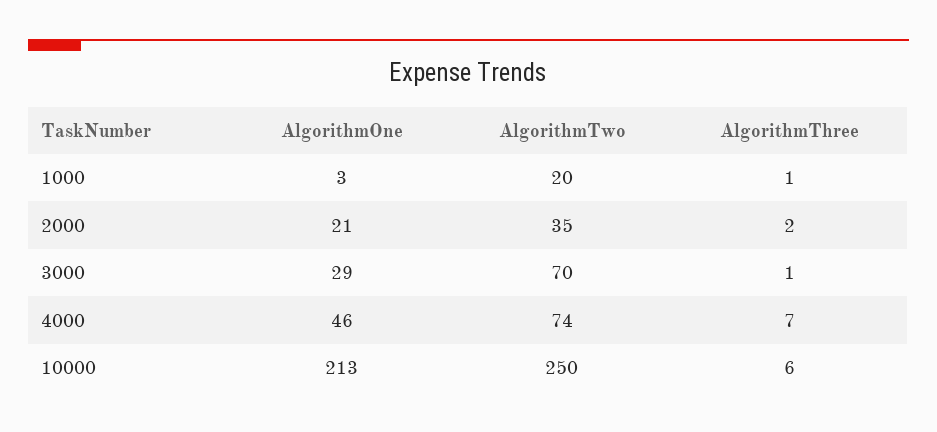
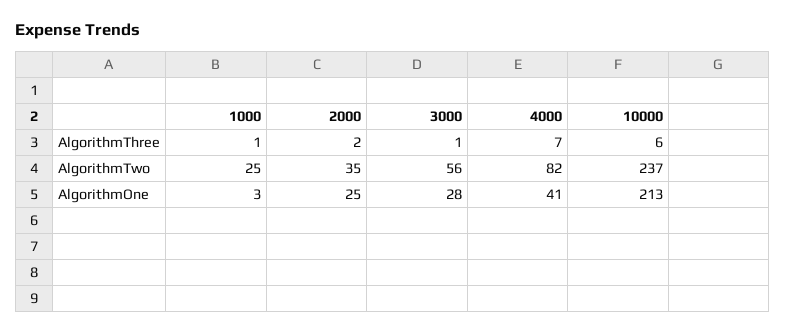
  {
    "AlgorithmOne": {
      "1000": 3,
-     "2000": 21,
+     "2000": 25,
-     "3000": 29,
+     "3000": 28,
-     "4000": 46,
+     "4000": 41,
      "10000": 213
    },
    "AlgorithmTwo": {
-     "1000": 20,
+     "1000": 25,
      "2000": 35,
-     "3000": 70,
+     "3000": 56,
-     "4000": 74,
+     "4000": 82,
-     "10000": 250
+     "10000": 237
    },
    "AlgorithmThree": {
      "1000": 1,
      "2000": 2,
      "3000": 1,
      "4000": 7,
      "10000": 6
    }
  }

